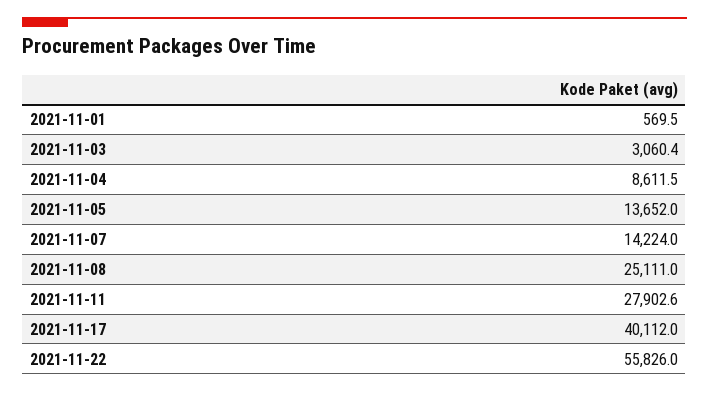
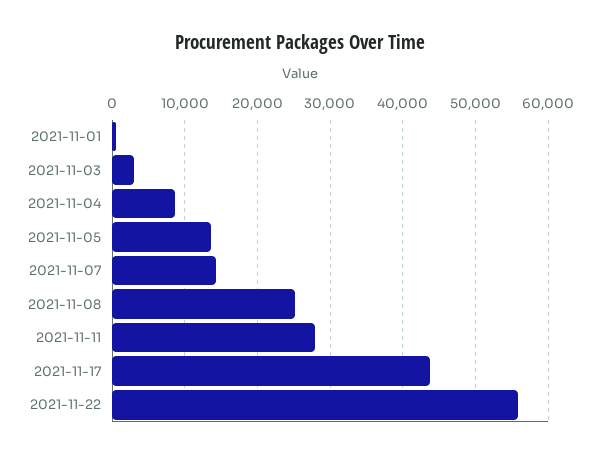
  {
    "2021-11-01": 569.5,
    "2021-11-03": 3060.4,
    "2021-11-04": 8611.5,
    "2021-11-05": 13652,
    "2021-11-07": 14224,
    "2021-11-08": 25111,
    "2021-11-11": 27902.6,
-   "2021-11-17": 40112,
+   "2021-11-17": 44000,
    "2021-11-22": 55826
  }

